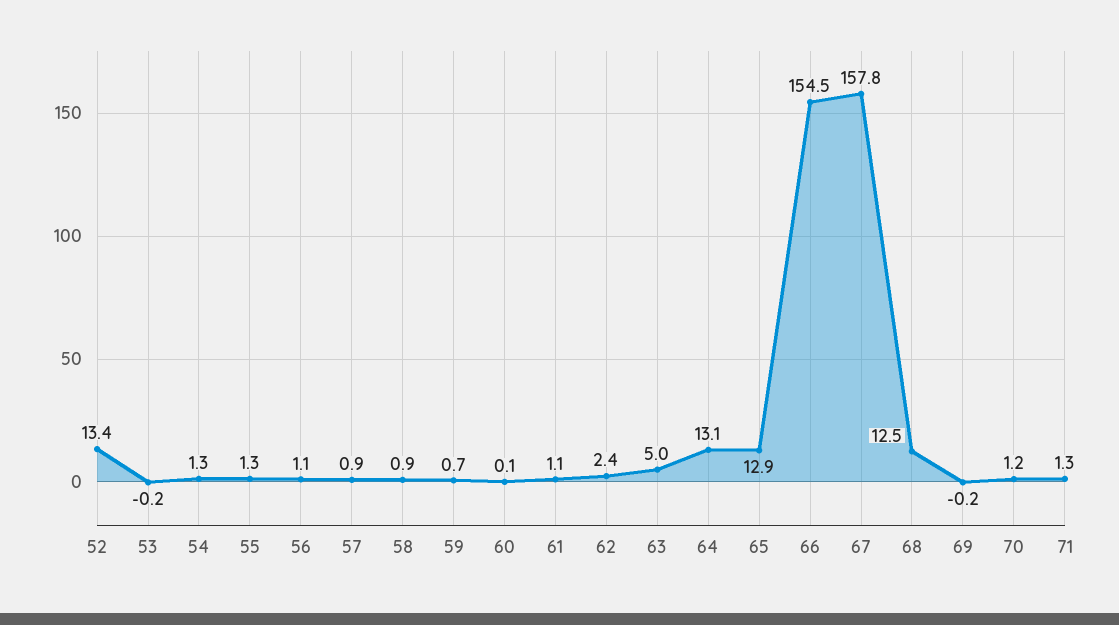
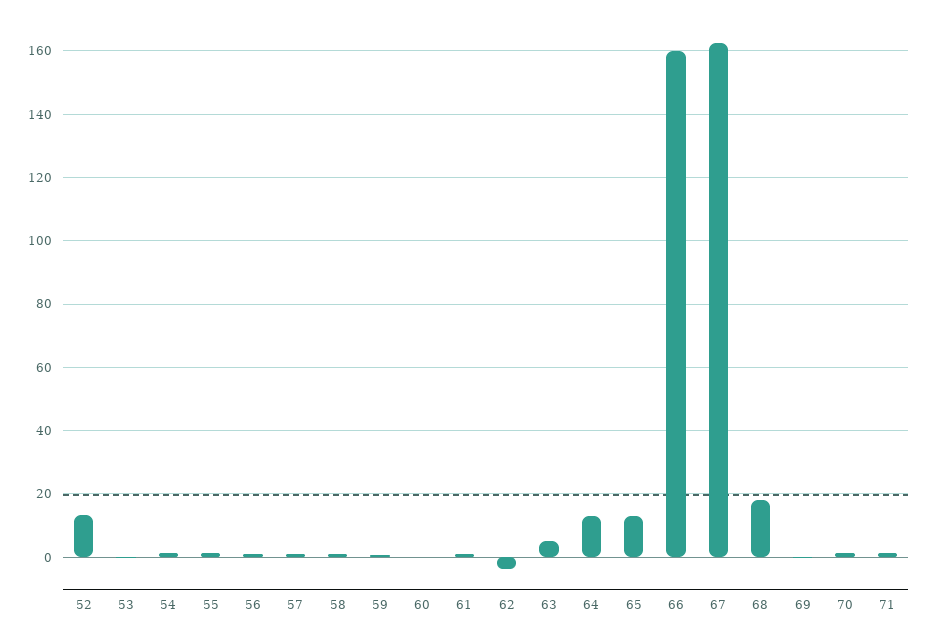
  {
    "52": 13.4,
    "53": -0.2,
    "54": 1.3,
    "55": 1.3,
    "56": 1.1,
    "57": 0.9,
    "58": 0.9,
    "59": 0.7,
    "60": 0.1,
    "61": 1.1,
-   "62": 2.4,
+   "62": -4,
    "63": 5,
    "64": 13.1,
    "65": 12.9,
-   "66": 154.5,
+   "66": 160,
-   "67": 157.8,
+   "67": 162,
-   "68": 12.5,
+   "68": 18,
    "69": -0.2,
    "70": 1.2,
    "71": 1.3
  }

